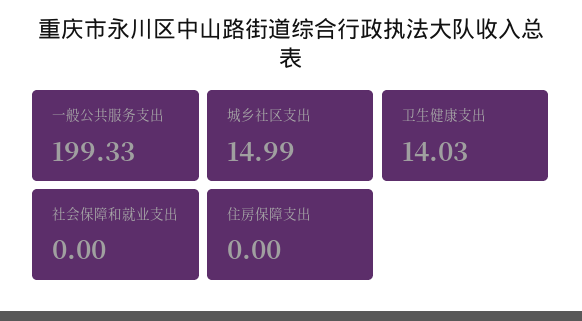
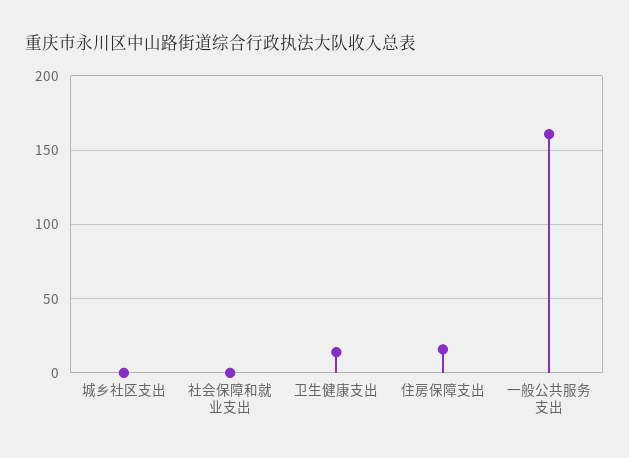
  {
-   "一般公共服务支出": 199.33,
+   "一般公共服务支出": 160,
-   "城乡社区支出": 14.99,
+   "城乡社区支出": 0,
    "卫生健康支出": 14.03,
    "社会保障和就业支出": 0,
-   "住房保障支出": 0
+   "住房保障支出": 15
  }

